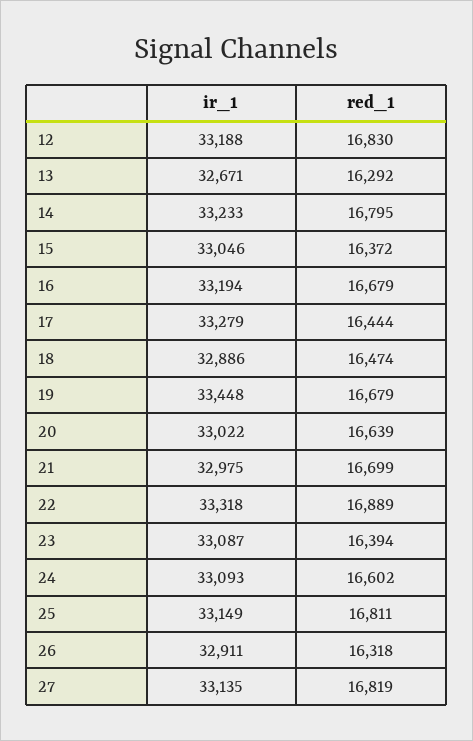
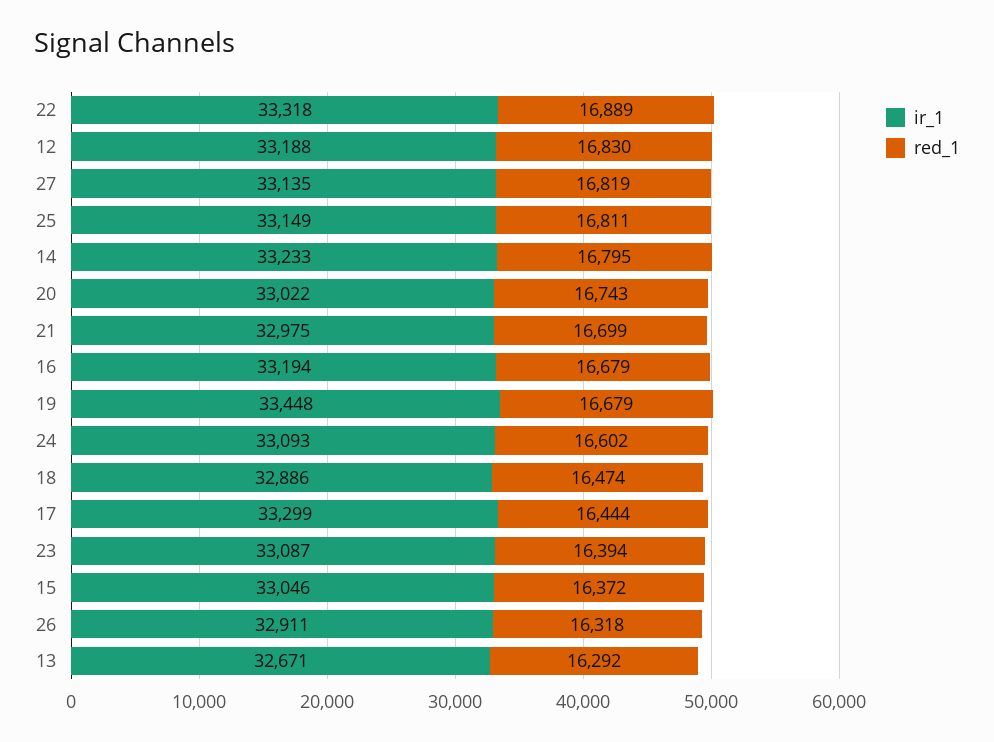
  {
    "ir_1": {
      "12": 33188,
      "13": 32671,
      "14": 33233,
      "15": 33046,
      "16": 33194,
-     "17": 33279,
+     "17": 33299,
      "18": 32886,
      "19": 33448,
      "20": 33022,
      "21": 32975,
      "22": 33318,
      "23": 33087,
      "24": 33093,
      "25": 33149,
      "26": 32911,
      "27": 33135
    },
    "red_1": {
      "12": 16830,
      "13": 16292,
      "14": 16795,
      "15": 16372,
      "16": 16679,
      "17": 16444,
      "18": 16474,
      "19": 16679,
-     "20": 16639,
+     "20": 16743,
      "21": 16699,
      "22": 16889,
      "23": 16394,
      "24": 16602,
      "25": 16811,
      "26": 16318,
      "27": 16819
    }
  }

